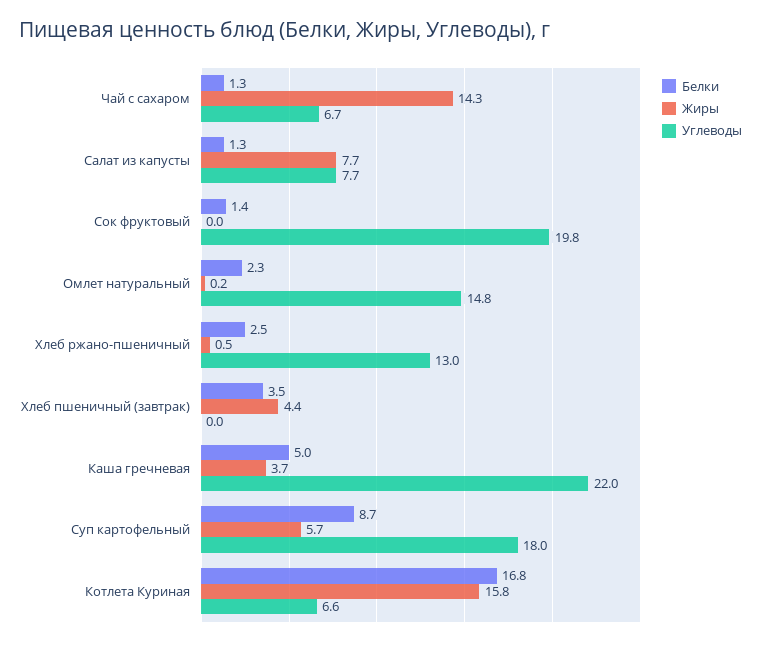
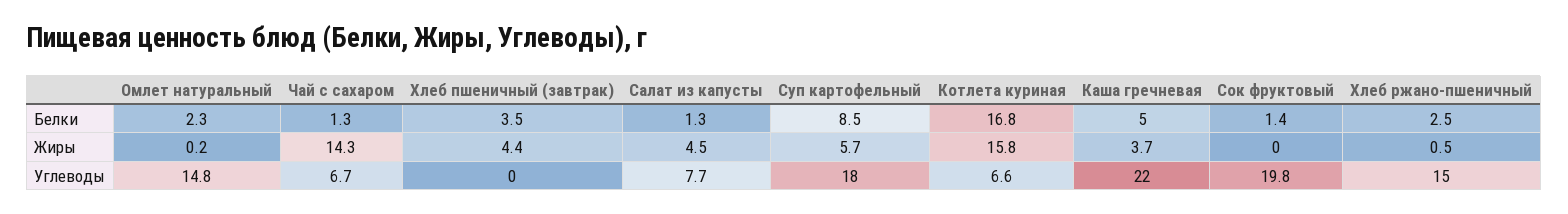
  {
    "Белки": {
      "Чай с сахаром": 1.3,
      "Салат из капусты": 1.3,
      "Сок фруктовый": 1.4,
      "Омлет натуральный": 2.3,
      "Хлеб ржано-пшеничный": 2.5,
      "Хлеб пшеничный (завтрак)": 3.5,
      "Каша гречневая": 5,
-     "Суп картофельный": 8.7,
+     "Суп картофельный": 8.5,
      "Котлета Куриная": 16.8
    },
    "Жиры": {
      "Чай с сахаром": 14.3,
-     "Салат из капусты": 7.7,
+     "Салат из капусты": 4.5,
      "Сок фруктовый": 0,
      "Омлет натуральный": 0.2,
      "Хлеб ржано-пшеничный": 0.5,
      "Хлеб пшеничный (завтрак)": 4.4,
      "Каша гречневая": 3.7,
      "Суп картофельный": 5.7,
      "Котлета Куриная": 15.8
    },
    "Углеводы": {
      "Чай с сахаром": 6.7,
      "Салат из капусты": 7.7,
      "Сок фруктовый": 19.8,
      "Омлет натуральный": 14.8,
-     "Хлеб ржано-пшеничный": 13,
+     "Хлеб ржано-пшеничный": 15,
      "Хлеб пшеничный (завтрак)": 0,
      "Каша гречневая": 22,
      "Суп картофельный": 18,
      "Котлета Куриная": 6.6
    }
  }

